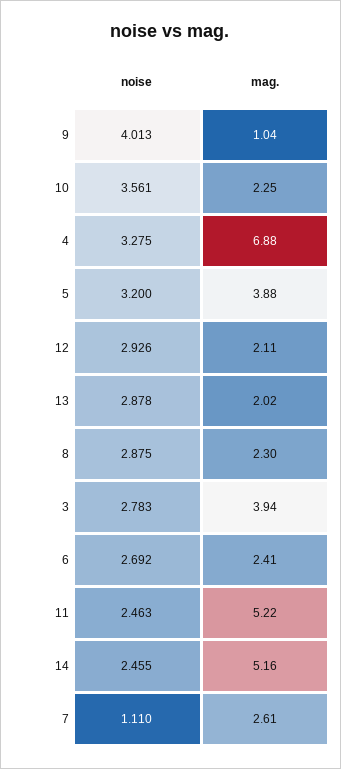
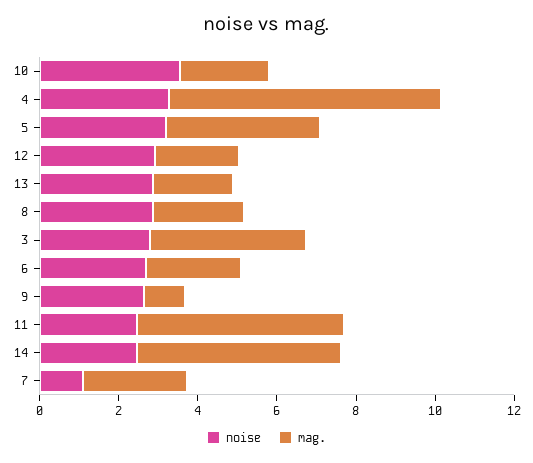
  {
    "noise": {
-     "9": 4.013,
+     "9": 2.5,
      "10": 3.561,
      "4": 3.275,
      "5": 3.2,
      "12": 2.926,
      "13": 2.878,
      "8": 2.875,
      "3": 2.783,
      "6": 2.692,
      "11": 2.463,
      "14": 2.455,
      "7": 1.11
    },
    "mag.": {
      "9": 1.04,
      "10": 2.25,
      "4": 6.88,
      "5": 3.88,
      "12": 2.11,
      "13": 2.02,
      "8": 2.3,
      "3": 3.94,
      "6": 2.41,
      "11": 5.22,
      "14": 5.16,
      "7": 2.61
    }
  }

